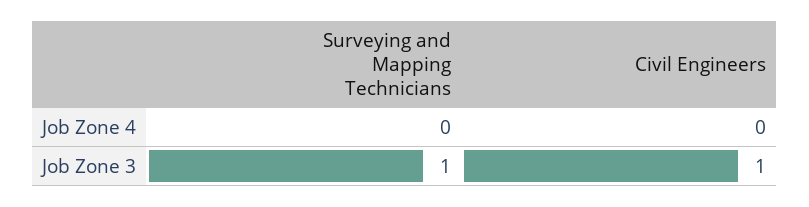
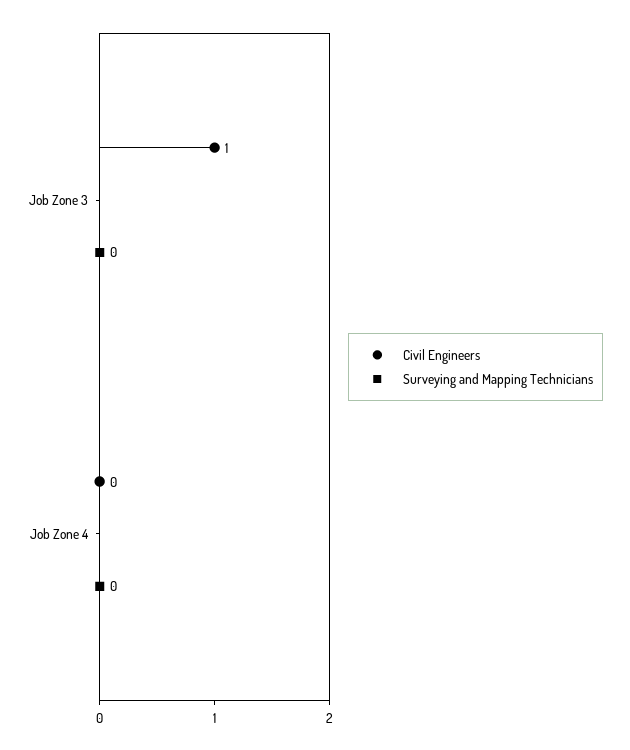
  {
    "Surveying and Mapping Technicians": {
      "Job Zone 4": 0,
-     "Job Zone 3": 1
+     "Job Zone 3": 0
    },
    "Civil Engineers": {
      "Job Zone 4": 0,
      "Job Zone 3": 1
    }
  }

